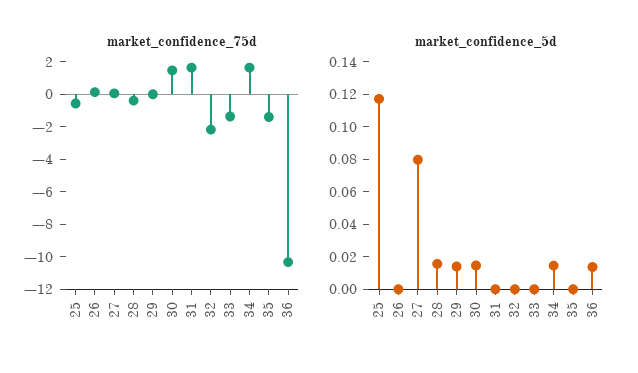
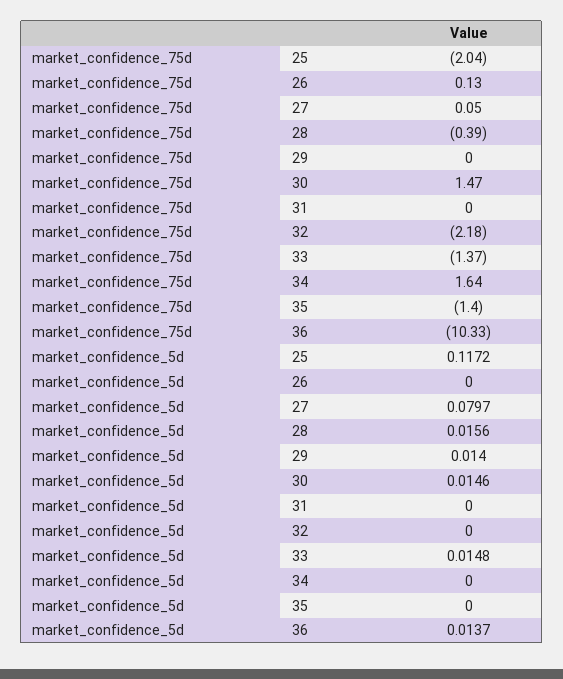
  {
    "market_confidence_75d": {
-     "25": -0.5,
+     "25": -2.04,
      "26": 0.13,
      "27": 0.05,
      "28": -0.39,
      "29": 0,
      "30": 1.47,
-     "31": 1.5,
+     "31": 0,
      "32": -2.18,
      "33": -1.37,
      "34": 1.64,
      "35": -1.4,
      "36": -10.33
    },
    "market_confidence_5d": {
      "25": 0.1172,
      "26": 0,
      "27": 0.0797,
      "28": 0.0156,
      "29": 0.014,
      "30": 0.0146,
      "31": 0,
      "32": 0,
-     "33": 0,
+     "33": 0.0148,
-     "34": 0.015,
+     "34": 0,
      "35": 0,
      "36": 0.0137
    }
  }

